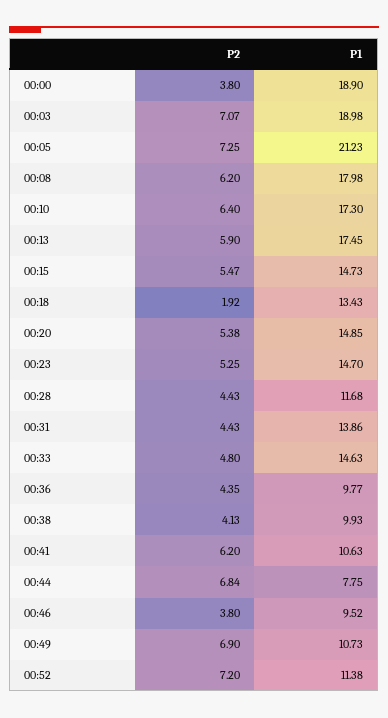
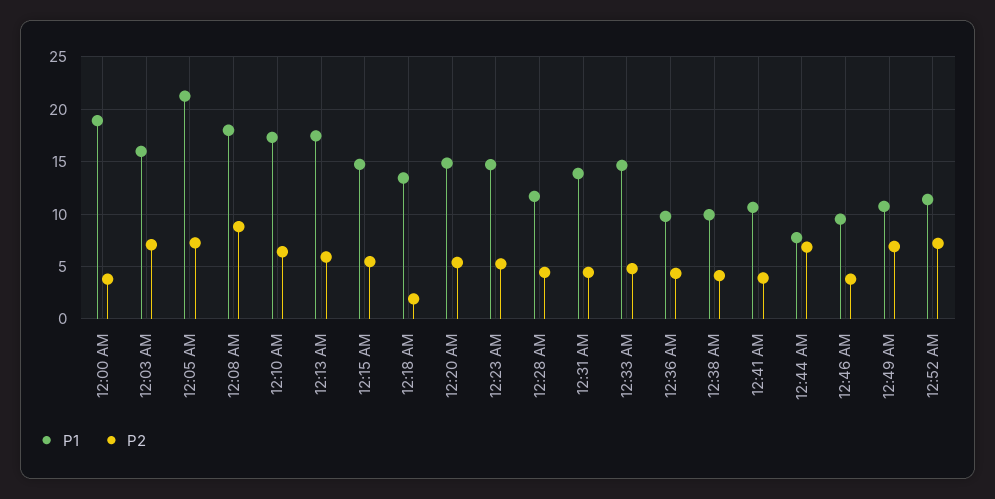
  {
    "P2": {
      "00:00": 3.8,
      "00:03": 7.07,
      "00:05": 7.25,
-     "00:08": 6.2,
+     "00:08": 9,
      "00:10": 6.4,
      "00:13": 5.9,
      "00:15": 5.47,
      "00:18": 1.92,
      "00:20": 5.38,
      "00:23": 5.25,
      "00:28": 4.43,
      "00:31": 4.43,
      "00:33": 4.8,
      "00:36": 4.35,
      "00:38": 4.13,
-     "00:41": 6.2,
+     "00:41": 4,
      "00:44": 6.84,
      "00:46": 3.8,
      "00:49": 6.9,
      "00:52": 7.2
    },
    "P1": {
      "00:00": 18.9,
-     "00:03": 18.98,
+     "00:03": 16,
      "00:05": 21.23,
      "00:08": 17.98,
      "00:10": 17.3,
      "00:13": 17.45,
      "00:15": 14.73,
      "00:18": 13.43,
      "00:20": 14.85,
      "00:23": 14.7,
      "00:28": 11.68,
      "00:31": 13.86,
      "00:33": 14.63,
      "00:36": 9.77,
      "00:38": 9.93,
      "00:41": 10.63,
      "00:44": 7.75,
      "00:46": 9.52,
      "00:49": 10.73,
      "00:52": 11.38
    }
  }

